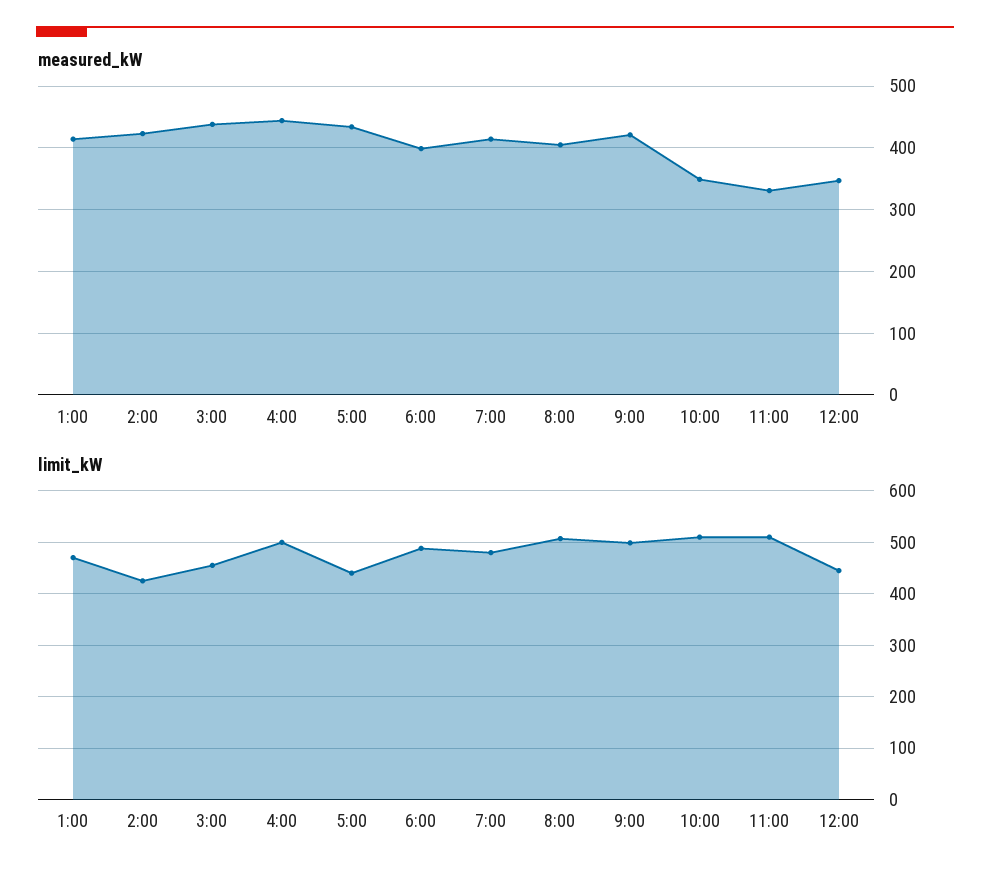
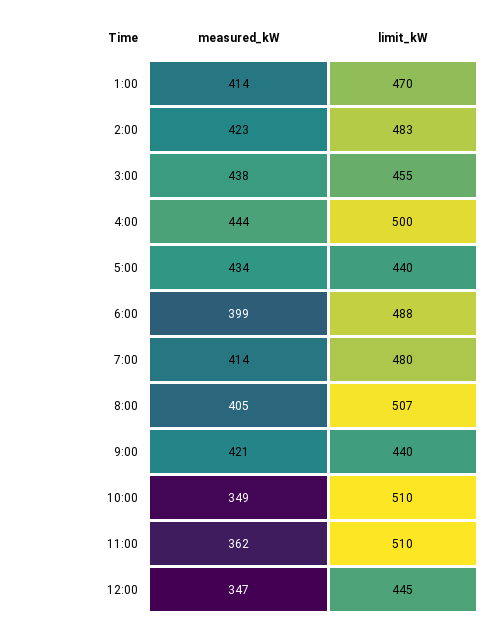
  {
    "measured_kW": {
      "1:00": 414,
      "2:00": 423,
      "3:00": 438,
      "4:00": 444,
      "5:00": 434,
      "6:00": 399,
      "7:00": 414,
      "8:00": 405,
      "9:00": 421,
      "10:00": 349,
-     "11:00": 330,
+     "11:00": 362,
      "12:00": 347
    },
    "limit_kW": {
      "1:00": 470,
-     "2:00": 420,
+     "2:00": 483,
      "3:00": 455,
      "4:00": 500,
      "5:00": 440,
      "6:00": 488,
      "7:00": 480,
      "8:00": 507,
-     "9:00": 500,
+     "9:00": 440,
      "10:00": 510,
      "11:00": 510,
      "12:00": 445
    }
  }

